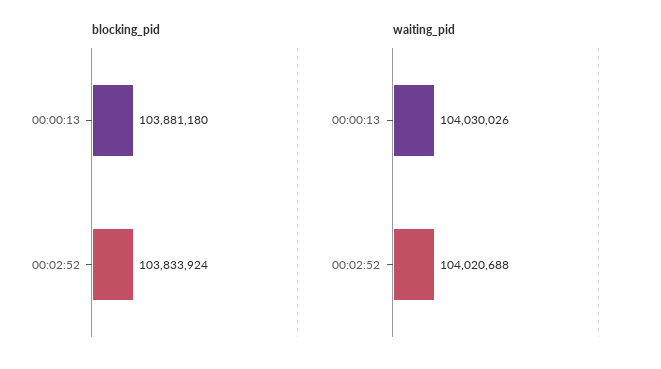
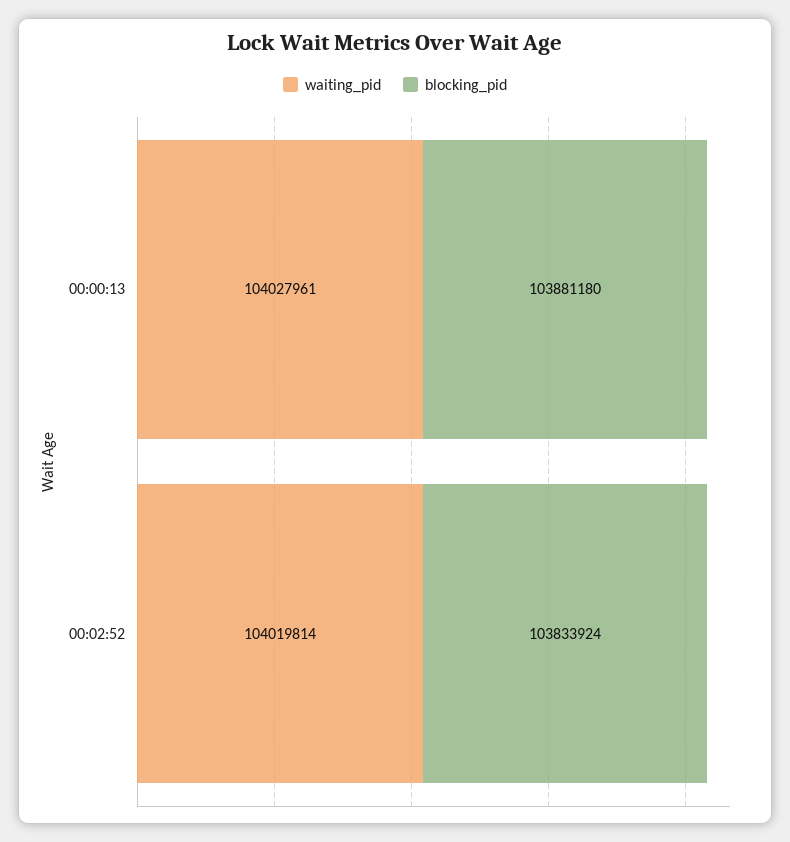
  {
    "blocking_pid": {
      "00:00:13": 103881180,
      "00:02:52": 103833924
    },
    "waiting_pid": {
-     "00:00:13": 104030026,
+     "00:00:13": 104027961,
-     "00:02:52": 104020688
+     "00:02:52": 104019814
    }
  }

